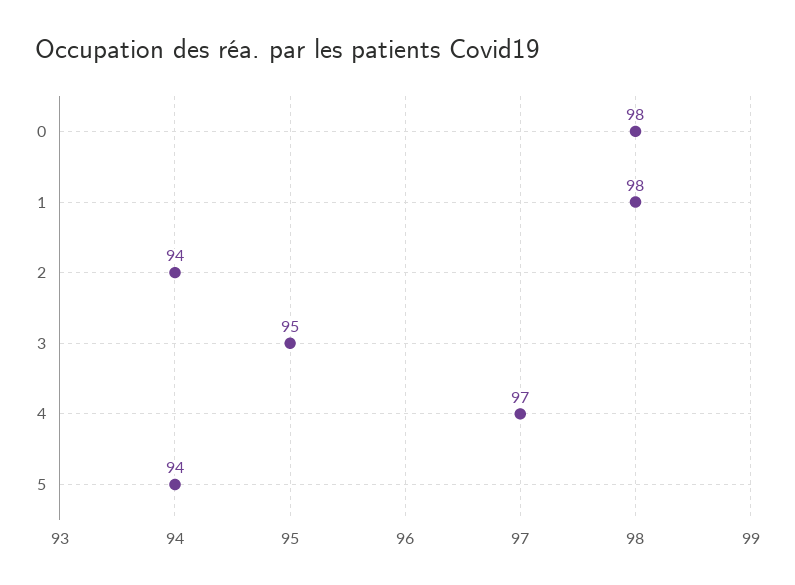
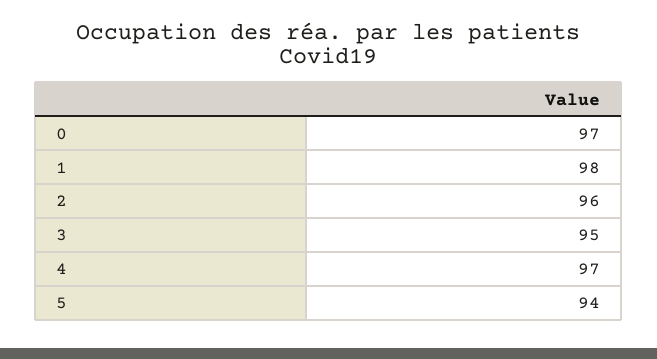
  {
-   "0": 98,
+   "0": 97,
    "1": 98,
-   "2": 94,
+   "2": 96,
    "3": 95,
    "4": 97,
    "5": 94
  }

